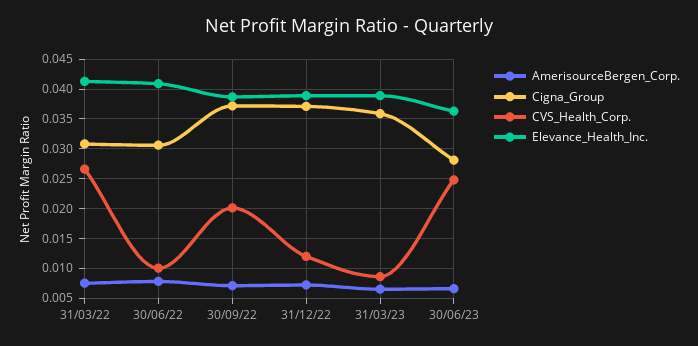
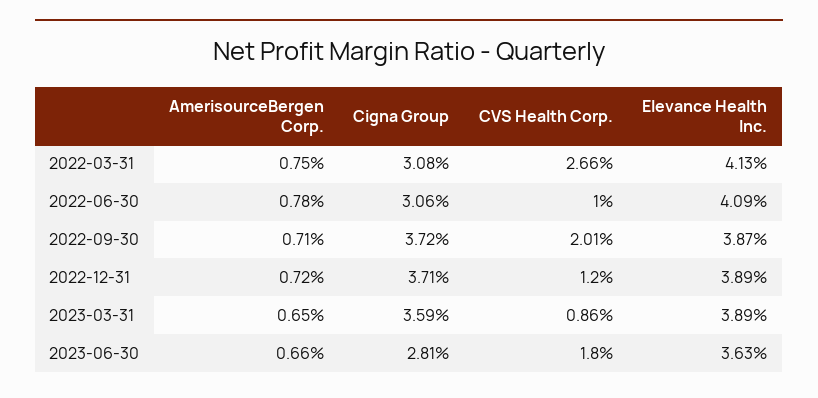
  {
    "AmerisourceBergen_Corp.": {
      "31/03/22": 0.0075,
      "30/06/22": 0.0078,
      "30/09/22": 0.0071,
      "31/12/22": 0.0072,
      "31/03/23": 0.0065,
      "30/06/23": 0.0066
    },
    "Cigna_Group": {
      "31/03/22": 0.0308,
      "30/06/22": 0.0306,
      "30/09/22": 0.0372,
      "31/12/22": 0.0371,
      "31/03/23": 0.0359,
      "30/06/23": 0.0281
    },
    "CVS_Health_Corp.": {
      "31/03/22": 0.0266,
      "30/06/22": 0.01,
      "30/09/22": 0.0201,
      "31/12/22": 0.012,
      "31/03/23": 0.0086,
-     "30/06/23": 0.025
+     "30/06/23": 0.018
    },
    "Elevance_Health_Inc.": {
      "31/03/22": 0.0413,
      "30/06/22": 0.0409,
      "30/09/22": 0.0387,
      "31/12/22": 0.0389,
      "31/03/23": 0.0389,
      "30/06/23": 0.0363
    }
  }

